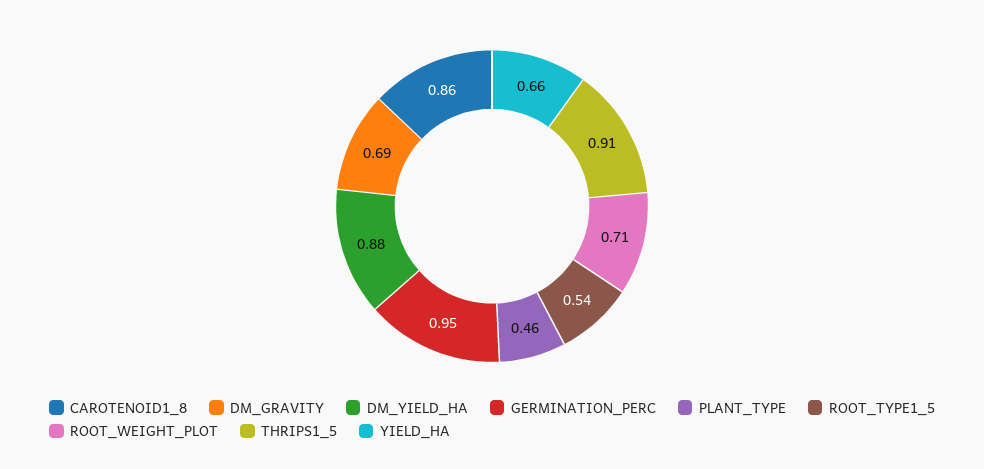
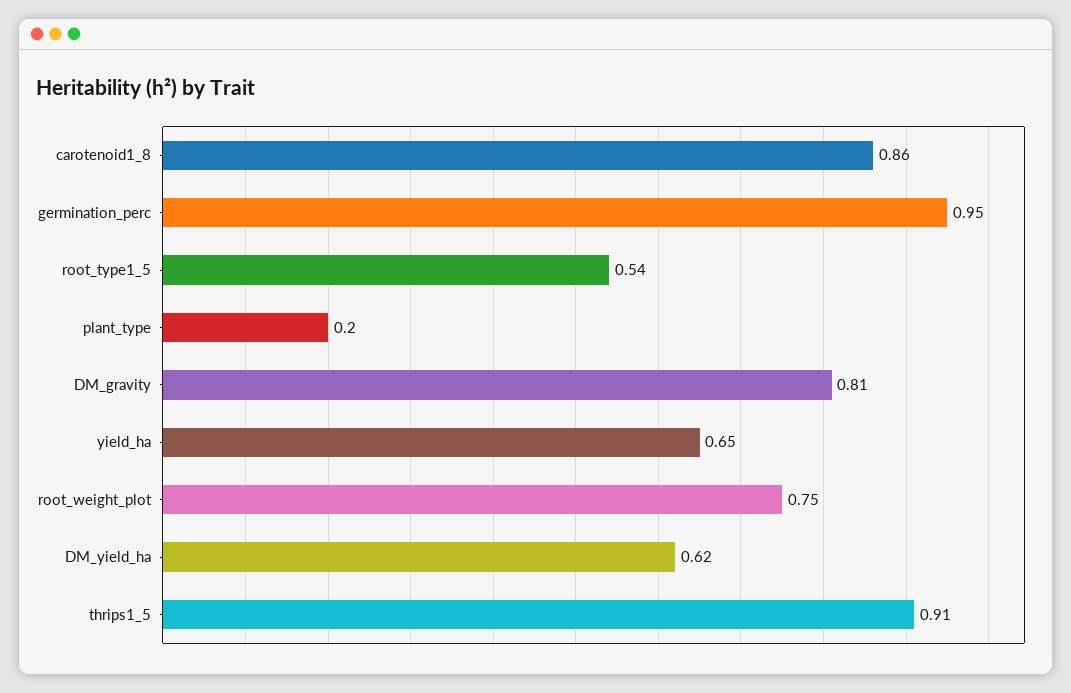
  {
    "CAROTENOID1_8": 0.86,
-   "DM_GRAVITY": 0.69,
+   "DM_GRAVITY": 0.81,
-   "DM_YIELD_HA": 0.88,
+   "DM_YIELD_HA": 0.62,
    "GERMINATION_PERC": 0.95,
-   "PLANT_TYPE": 0.46,
+   "PLANT_TYPE": 0.2,
    "ROOT_TYPE1_5": 0.54,
-   "ROOT_WEIGHT_PLOT": 0.71,
+   "ROOT_WEIGHT_PLOT": 0.75,
    "THRIPS1_5": 0.91,
-   "YIELD_HA": 0.66
+   "YIELD_HA": 0.65
  }

